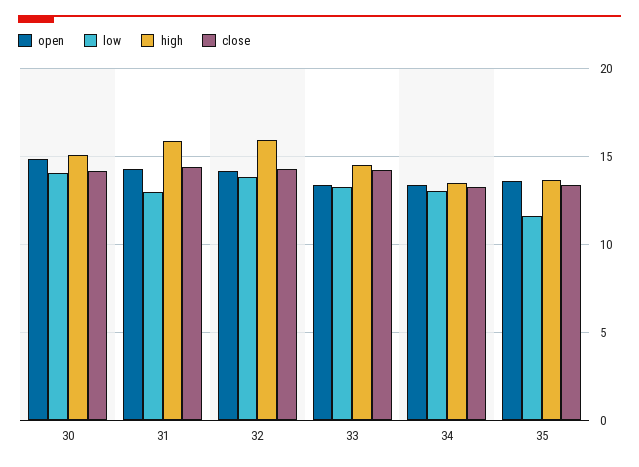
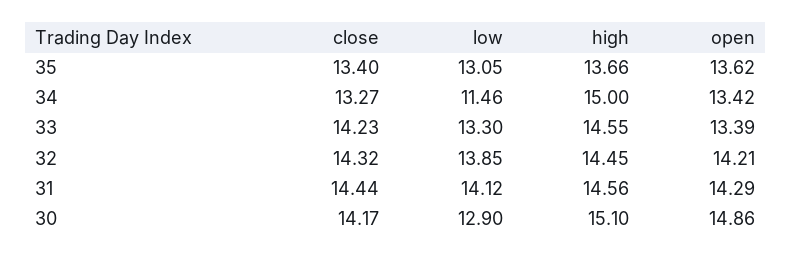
  {
    "open": {
      "30": 14.86,
      "31": 14.29,
      "32": 14.21,
      "33": 13.39,
      "34": 13.42,
      "35": 13.62
    },
    "low": {
-     "30": 14,
+     "30": 12.9,
-     "31": 13,
+     "31": 14.12,
      "32": 13.85,
      "33": 13.3,
-     "34": 13,
+     "34": 11.46,
-     "35": 11.5
+     "35": 13.05
    },
    "high": {
      "30": 15.1,
-     "31": 16,
+     "31": 14.56,
-     "32": 16,
+     "32": 14.45,
      "33": 14.55,
-     "34": 13.5,
+     "34": 15,
      "35": 13.66
    },
    "close": {
      "30": 14.17,
      "31": 14.44,
      "32": 14.32,
      "33": 14.23,
      "34": 13.27,
      "35": 13.4
    }
  }

